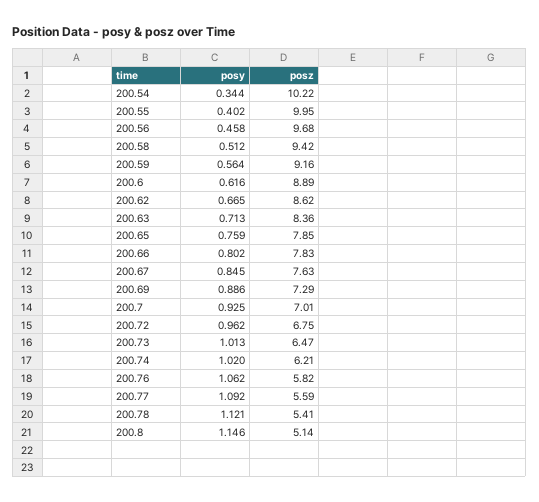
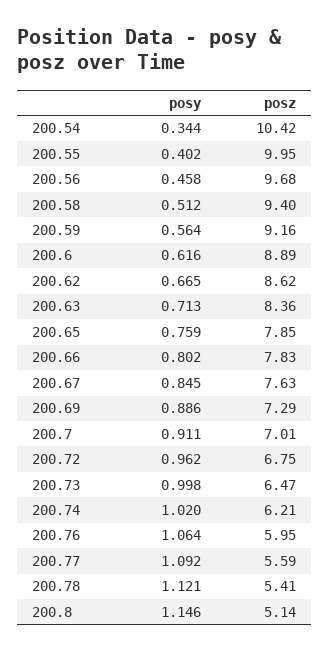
  {
    "posy": {
      "200.54": 0.344,
      "200.55": 0.402,
      "200.56": 0.458,
      "200.58": 0.512,
      "200.59": 0.564,
      "200.6": 0.616,
      "200.62": 0.665,
      "200.63": 0.713,
      "200.65": 0.759,
      "200.66": 0.802,
      "200.67": 0.845,
      "200.69": 0.886,
-     "200.7": 0.925,
+     "200.7": 0.911,
      "200.72": 0.962,
-     "200.73": 1.013,
+     "200.73": 0.998,
      "200.74": 1.02,
-     "200.76": 1.062,
+     "200.76": 1.064,
      "200.77": 1.092,
      "200.78": 1.121,
      "200.8": 1.146
    },
    "posz": {
-     "200.54": 10.22,
+     "200.54": 10.42,
      "200.55": 9.95,
      "200.56": 9.68,
-     "200.58": 9.42,
+     "200.58": 9.4,
      "200.59": 9.16,
      "200.6": 8.89,
      "200.62": 8.62,
      "200.63": 8.36,
      "200.65": 7.85,
      "200.66": 7.83,
      "200.67": 7.63,
      "200.69": 7.29,
      "200.7": 7.01,
      "200.72": 6.75,
      "200.73": 6.47,
      "200.74": 6.21,
-     "200.76": 5.82,
+     "200.76": 5.95,
      "200.77": 5.59,
      "200.78": 5.41,
      "200.8": 5.14
    }
  }

